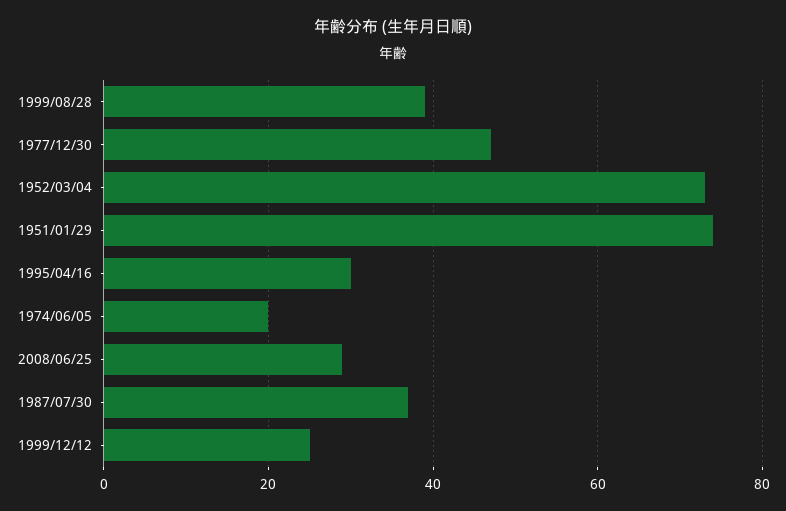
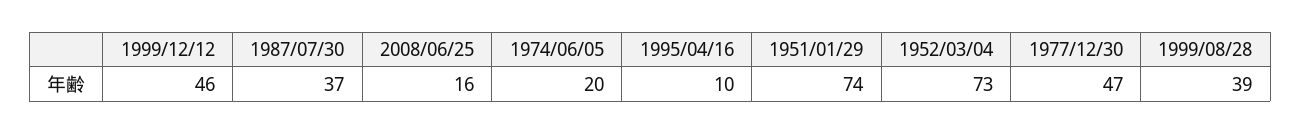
  {
    "1999/08/28": 39,
    "1977/12/30": 47,
    "1952/03/04": 73,
    "1951/01/29": 74,
-   "1995/04/16": 30,
+   "1995/04/16": 10,
    "1974/06/05": 20,
-   "2008/06/25": 30,
+   "2008/06/25": 16,
    "1987/07/30": 37,
-   "1999/12/12": 25
+   "1999/12/12": 46
  }

